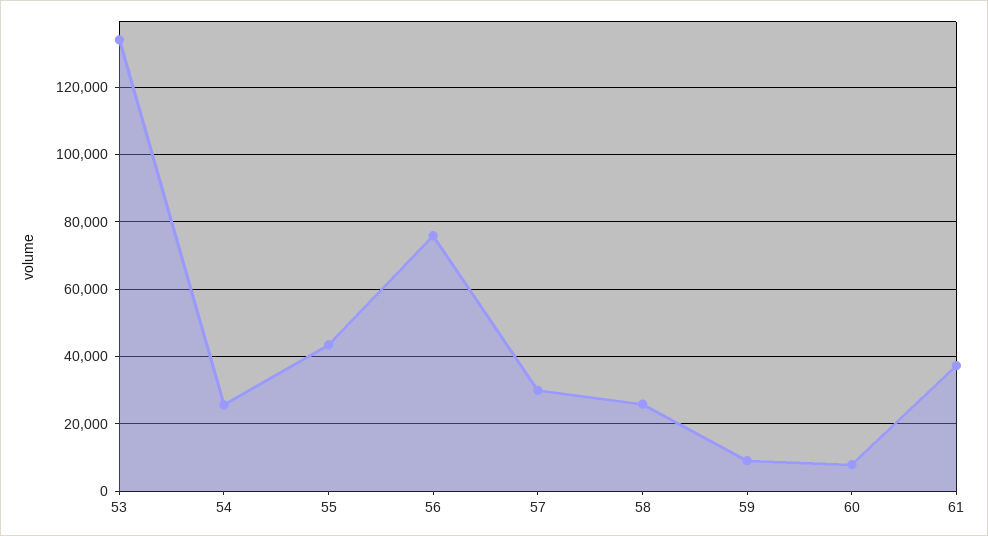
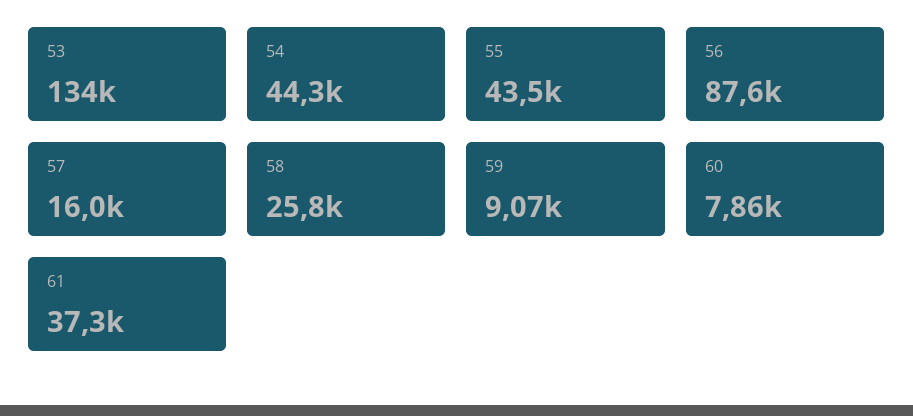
  {
    "53": 134000,
-   "54": 26000,
+   "54": 44300,
    "55": 43500,
-   "56": 76000,
+   "56": 87600,
-   "57": 30000,
+   "57": 16000,
    "58": 25800,
    "59": 9070,
    "60": 7860,
    "61": 37300
  }

